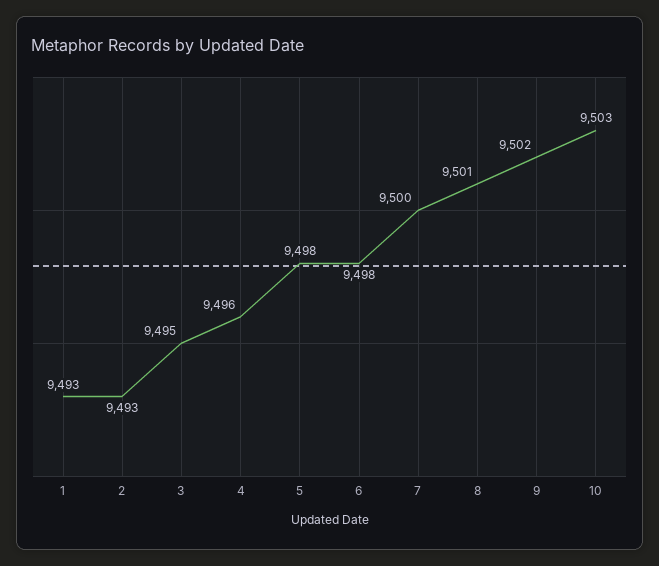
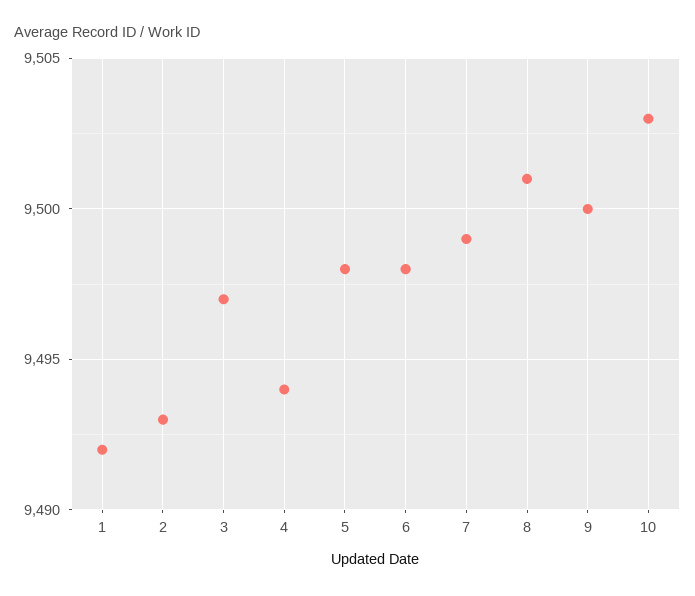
  {
-   "1": 9493,
+   "1": 9492,
    "2": 9493,
-   "3": 9495,
+   "3": 9497,
-   "4": 9496,
+   "4": 9494,
    "5": 9498,
    "6": 9498,
-   "7": 9500,
+   "7": 9499,
    "8": 9501,
-   "9": 9502,
+   "9": 9500,
    "10": 9503
  }

